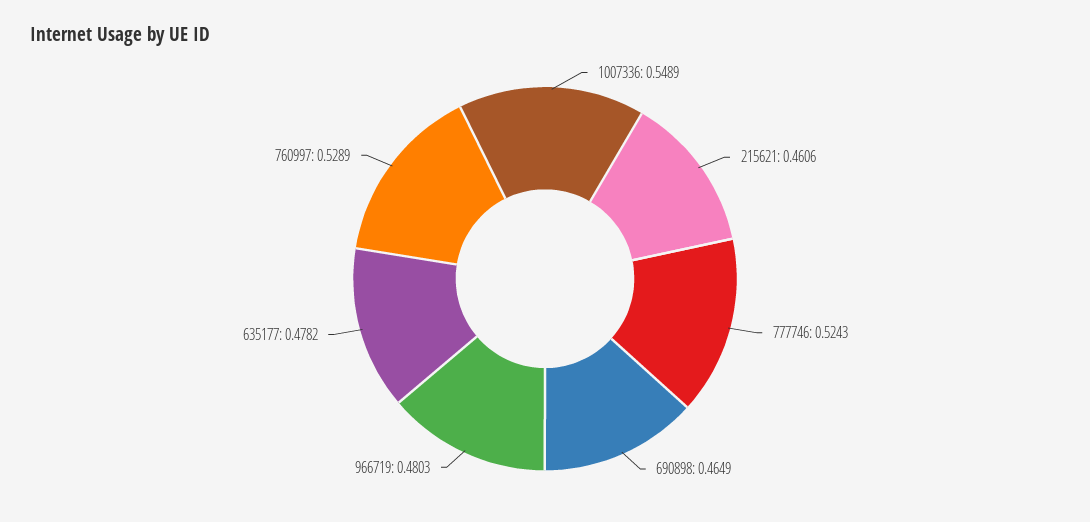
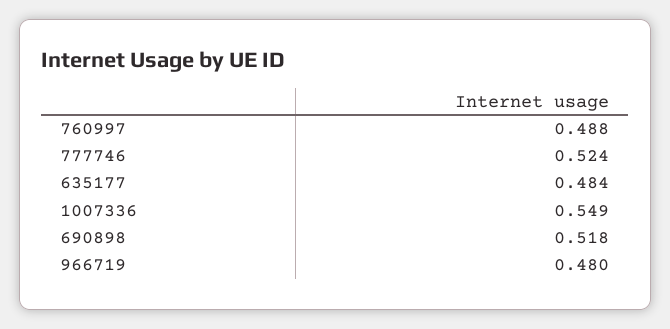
  {
    "1007336": 0.5489,
-   "215621": 0.4606,
    "777746": 0.5243,
-   "690898": 0.4649,
+   "690898": 0.518,
    "966719": 0.4803,
-   "635177": 0.4782,
+   "635177": 0.484,
-   "760997": 0.5289
+   "760997": 0.488
  }

